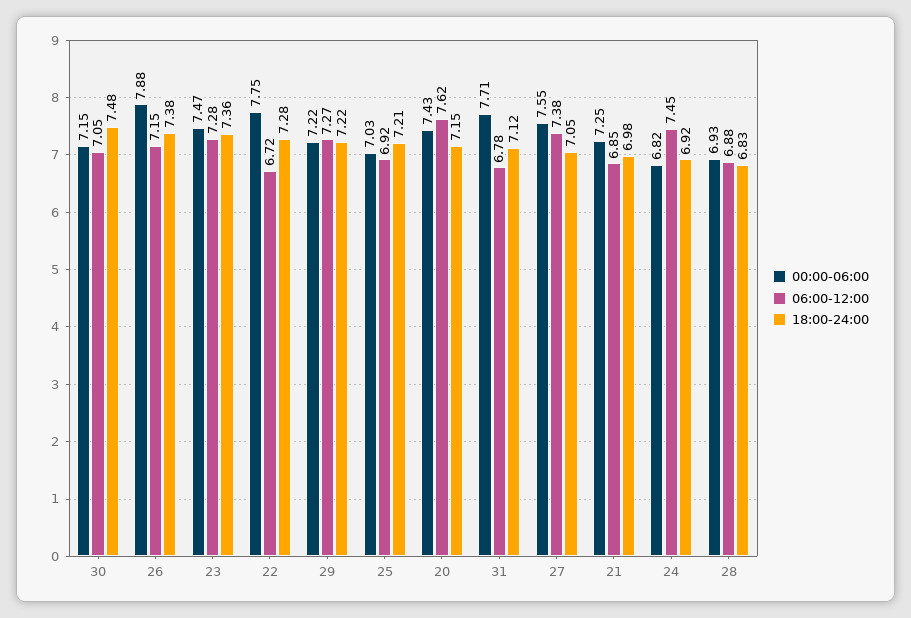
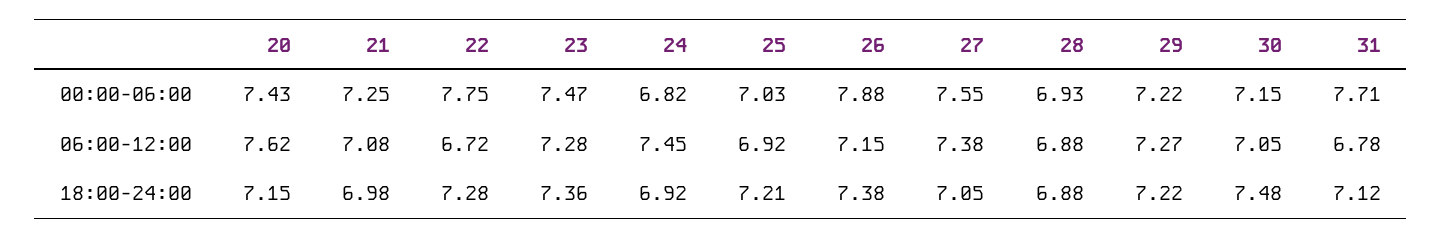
  {
    "00:00-06:00": {
      "30": 7.15,
      "26": 7.88,
      "23": 7.47,
      "22": 7.75,
      "29": 7.22,
      "25": 7.03,
      "20": 7.43,
      "31": 7.71,
      "27": 7.55,
      "21": 7.25,
      "24": 6.82,
      "28": 6.93
    },
    "06:00-12:00": {
      "30": 7.05,
      "26": 7.15,
      "23": 7.28,
      "22": 6.72,
      "29": 7.27,
      "25": 6.92,
      "20": 7.62,
      "31": 6.78,
      "27": 7.38,
-     "21": 6.85,
+     "21": 7.08,
      "24": 7.45,
      "28": 6.88
    },
    "18:00-24:00": {
      "30": 7.48,
      "26": 7.38,
      "23": 7.36,
      "22": 7.28,
      "29": 7.22,
      "25": 7.21,
      "20": 7.15,
      "31": 7.12,
      "27": 7.05,
      "21": 6.98,
      "24": 6.92,
-     "28": 6.83
+     "28": 6.88
    }
  }

